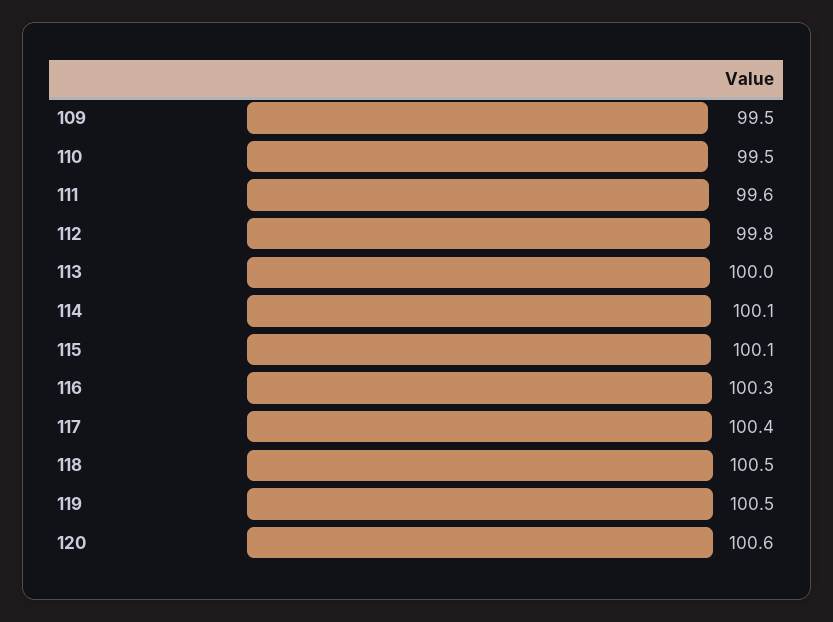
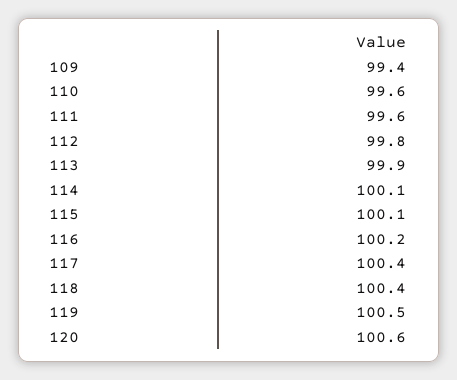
  {
-   "109": 99.5,
+   "109": 99.4,
-   "110": 99.5,
+   "110": 99.6,
    "111": 99.6,
    "112": 99.8,
-   "113": 100,
+   "113": 99.9,
    "114": 100.1,
    "115": 100.1,
-   "116": 100.3,
+   "116": 100.2,
    "117": 100.4,
-   "118": 100.5,
+   "118": 100.4,
    "119": 100.5,
    "120": 100.6
  }

